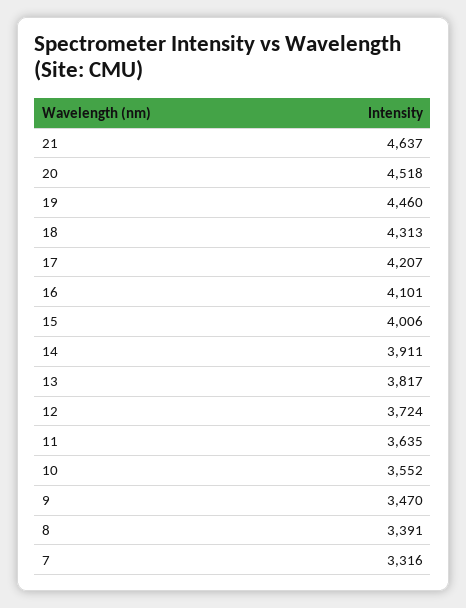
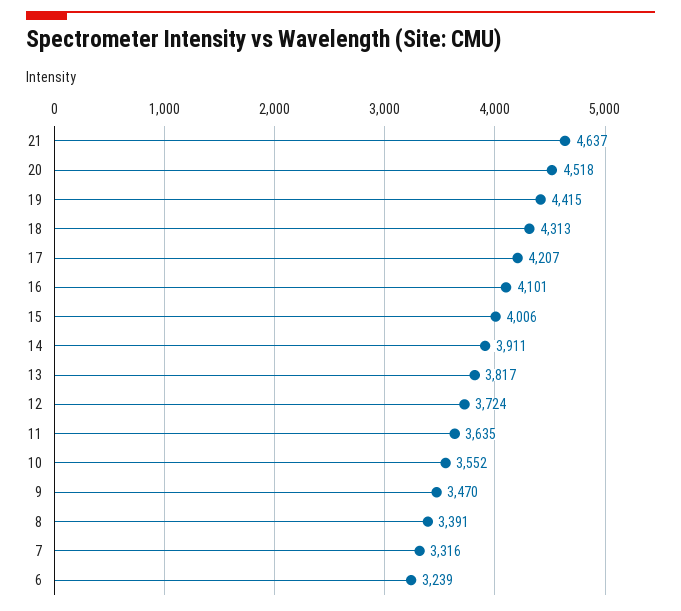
  {
    "21": 4637,
    "20": 4518,
-   "19": 4460,
+   "19": 4415,
    "18": 4313,
    "17": 4207,
    "16": 4101,
    "15": 4006,
    "14": 3911,
    "13": 3817,
    "12": 3724,
    "11": 3635,
    "10": 3552,
    "9": 3470,
    "8": 3391,
-   "7": 3316
+   "7": 3316,
+   "6": 3239
  }

